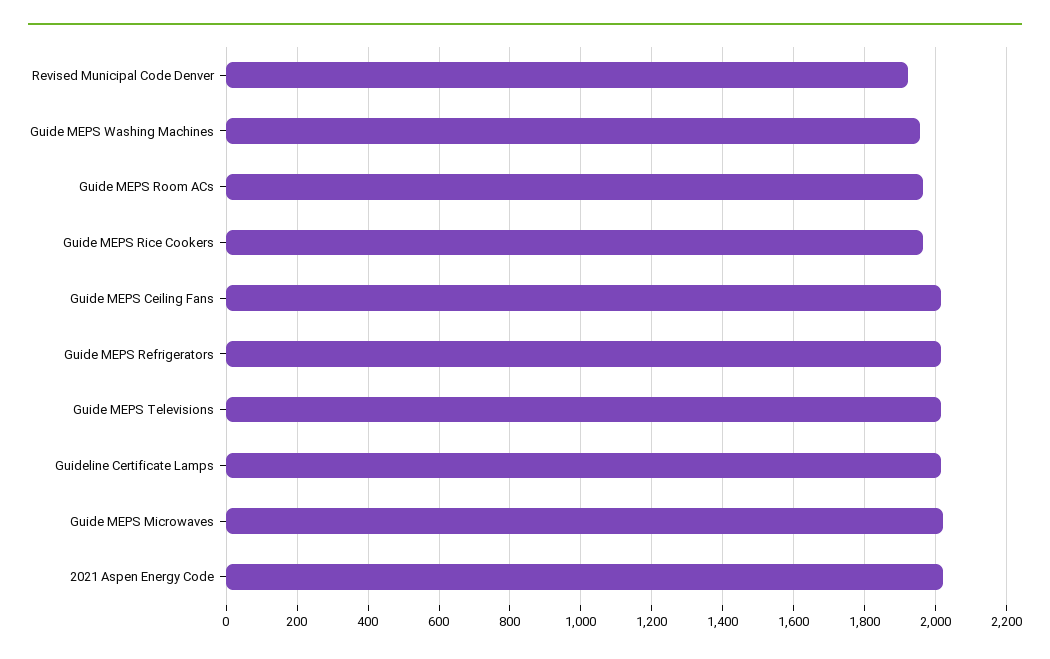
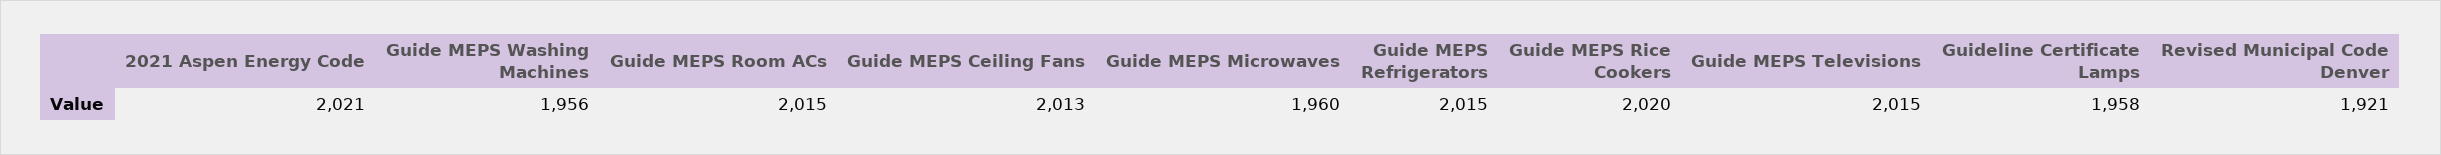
  {
    "Revised Municipal Code Denver": 1921,
    "Guide MEPS Washing Machines": 1956,
-   "Guide MEPS Room ACs": 1960,
+   "Guide MEPS Room ACs": 2015,
-   "Guide MEPS Rice Cookers": 1960,
+   "Guide MEPS Rice Cookers": 2020,
    "Guide MEPS Ceiling Fans": 2013,
    "Guide MEPS Refrigerators": 2015,
    "Guide MEPS Televisions": 2015,
-   "Guideline Certificate Lamps": 2020,
+   "Guideline Certificate Lamps": 1958,
-   "Guide MEPS Microwaves": 2020,
+   "Guide MEPS Microwaves": 1960,
    "2021 Aspen Energy Code": 2021
  }

